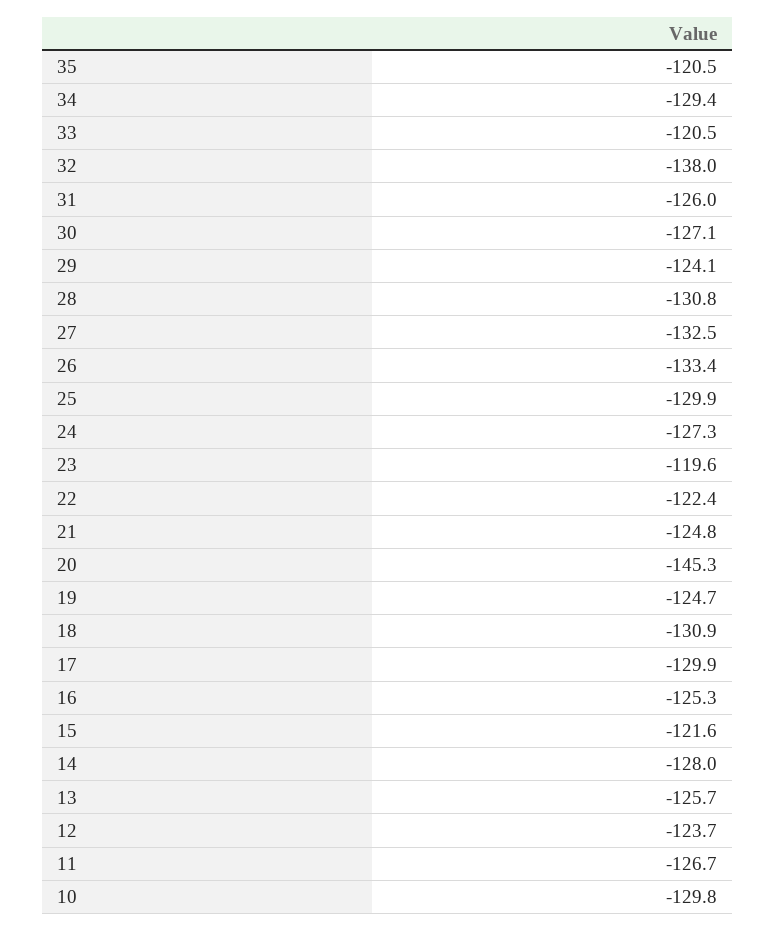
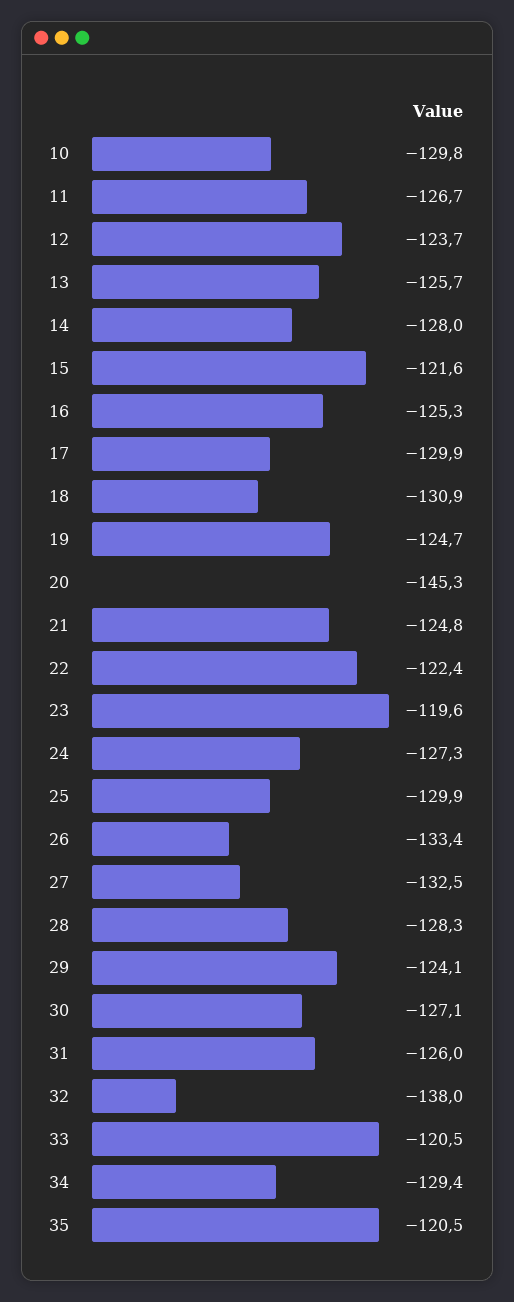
  {
    "35": -120.5,
    "34": -129.4,
    "33": -120.5,
    "32": -138,
    "31": -126,
    "30": -127.1,
    "29": -124.1,
-   "28": -130.8,
+   "28": -128.3,
    "27": -132.5,
    "26": -133.4,
    "25": -129.9,
    "24": -127.3,
    "23": -119.6,
    "22": -122.4,
    "21": -124.8,
    "20": -145.3,
    "19": -124.7,
    "18": -130.9,
    "17": -129.9,
    "16": -125.3,
    "15": -121.6,
    "14": -128,
    "13": -125.7,
    "12": -123.7,
    "11": -126.7,
    "10": -129.8
  }

